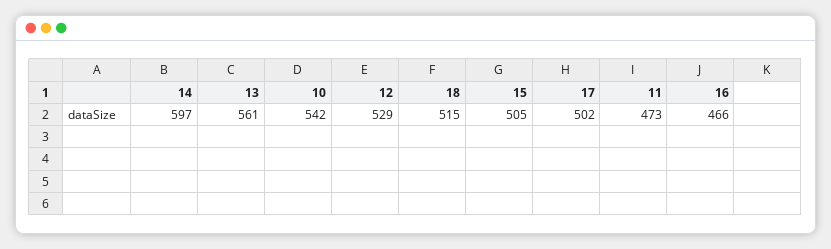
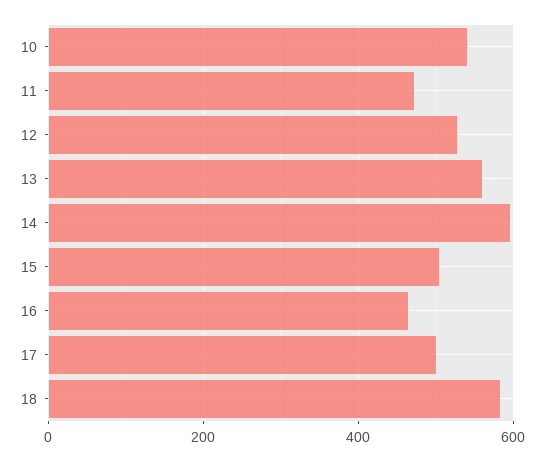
  {
    "14": 597,
    "13": 561,
    "10": 542,
    "12": 529,
-   "18": 515,
+   "18": 580,
    "15": 505,
    "17": 502,
    "11": 473,
    "16": 466
  }

